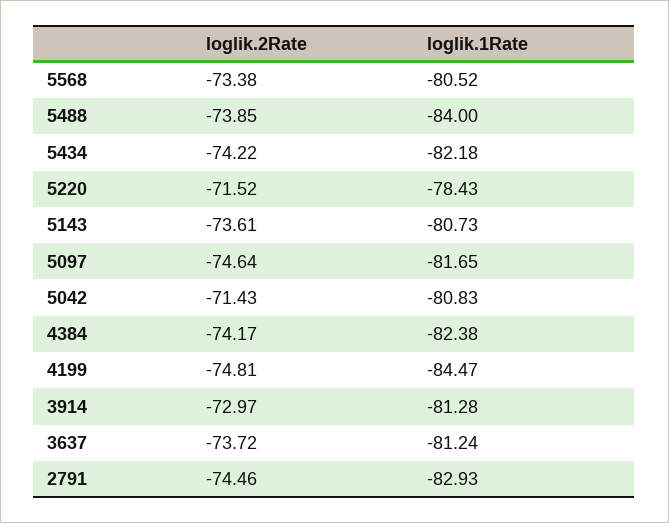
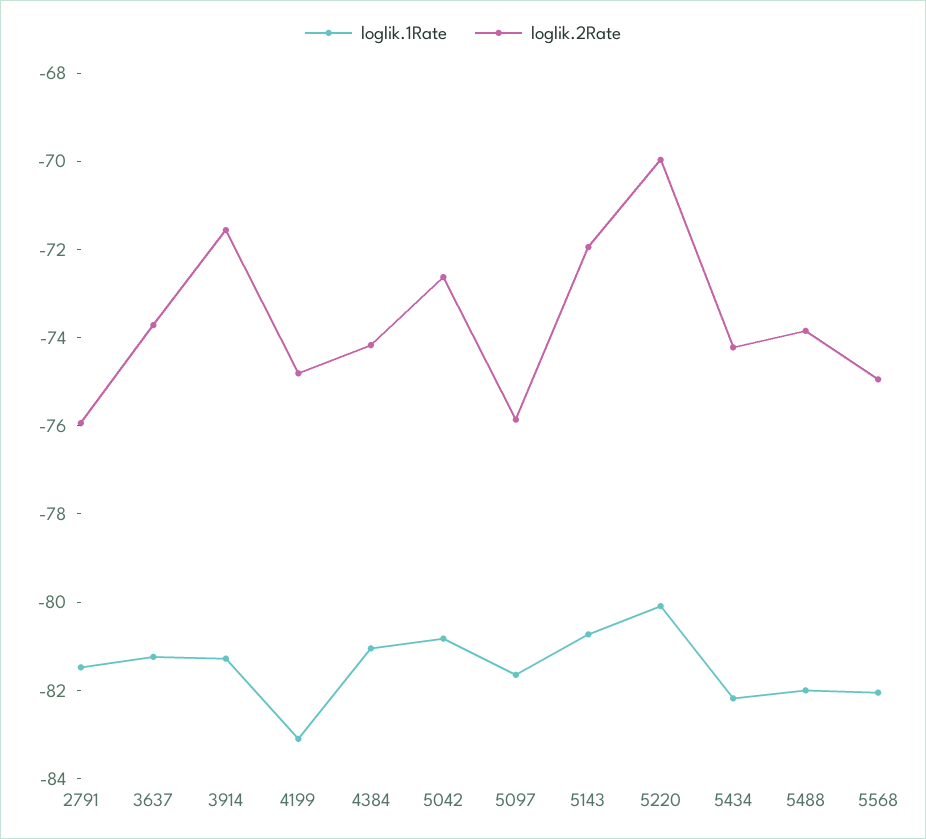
  {
    "loglik.2Rate": {
-     "5568": -73.38,
+     "5568": -75,
      "5488": -73.85,
      "5434": -74.22,
-     "5220": -71.52,
+     "5220": -70,
-     "5143": -73.61,
+     "5143": -72,
-     "5097": -74.64,
+     "5097": -76,
-     "5042": -71.43,
+     "5042": -72.5,
      "4384": -74.17,
      "4199": -74.81,
-     "3914": -72.97,
+     "3914": -71.5,
      "3637": -73.72,
-     "2791": -74.46
+     "2791": -76
    },
    "loglik.1Rate": {
-     "5568": -80.52,
+     "5568": -82,
-     "5488": -84,
+     "5488": -82,
      "5434": -82.18,
-     "5220": -78.43,
+     "5220": -80,
      "5143": -80.73,
      "5097": -81.65,
      "5042": -80.83,
-     "4384": -82.38,
+     "4384": -81,
-     "4199": -84.47,
+     "4199": -83,
      "3914": -81.28,
      "3637": -81.24,
-     "2791": -82.93
+     "2791": -81.5
    }
  }

